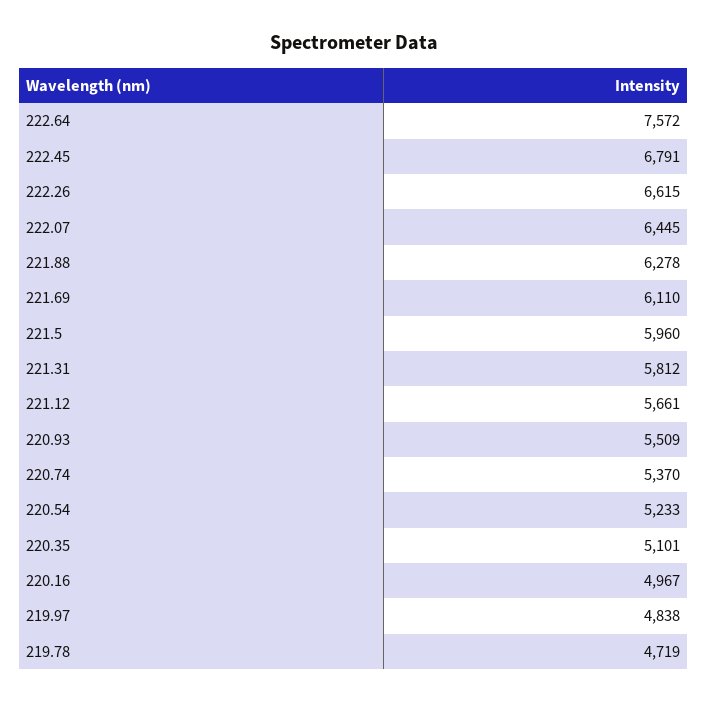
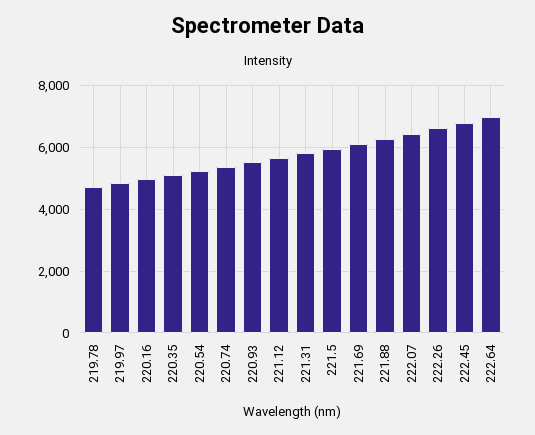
  {
-   "222.64": 7572,
+   "222.64": 7000,
    "222.45": 6791,
    "222.26": 6615,
    "222.07": 6445,
    "221.88": 6278,
    "221.69": 6110,
    "221.5": 5960,
    "221.31": 5812,
    "221.12": 5661,
    "220.93": 5509,
    "220.74": 5370,
    "220.54": 5233,
    "220.35": 5101,
    "220.16": 4967,
    "219.97": 4838,
    "219.78": 4719
  }

